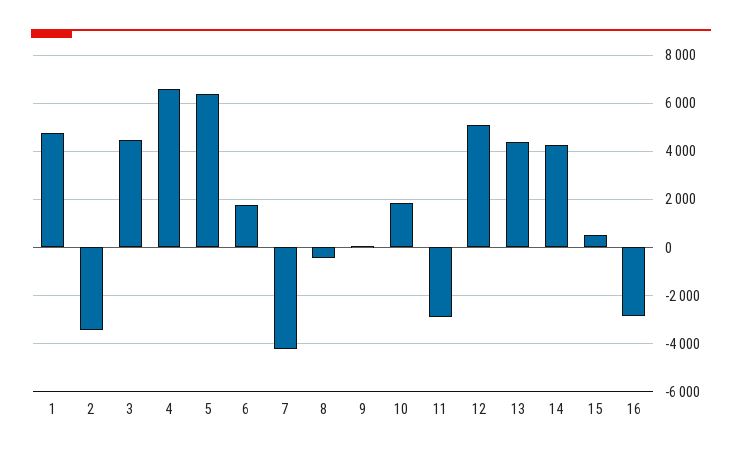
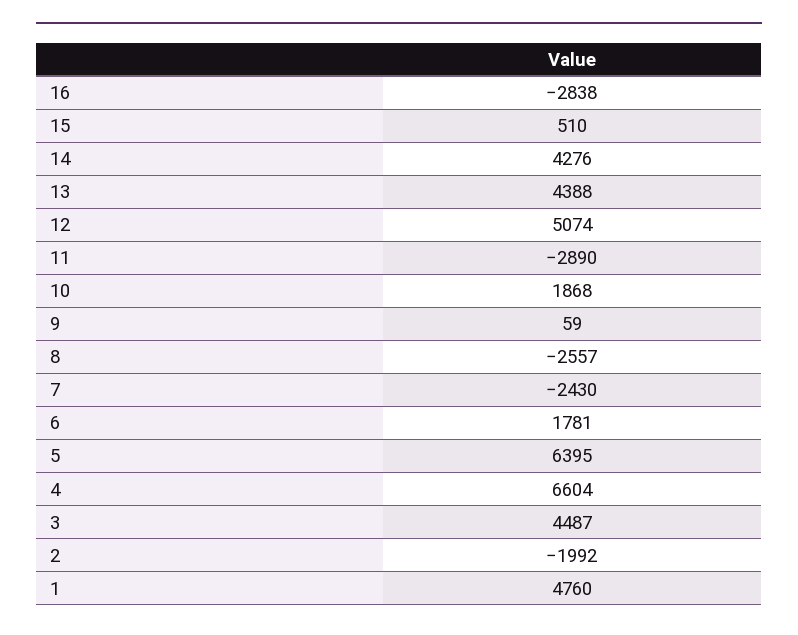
  {
    "1": 4760,
-   "2": -3500,
+   "2": -1992,
    "3": 4487,
    "4": 6604,
    "5": 6395,
    "6": 1781,
-   "7": -4250,
+   "7": -2430,
-   "8": -500,
+   "8": -2557,
    "9": 59,
    "10": 1868,
    "11": -2890,
    "12": 5074,
    "13": 4388,
    "14": 4276,
    "15": 510,
    "16": -2838
  }

